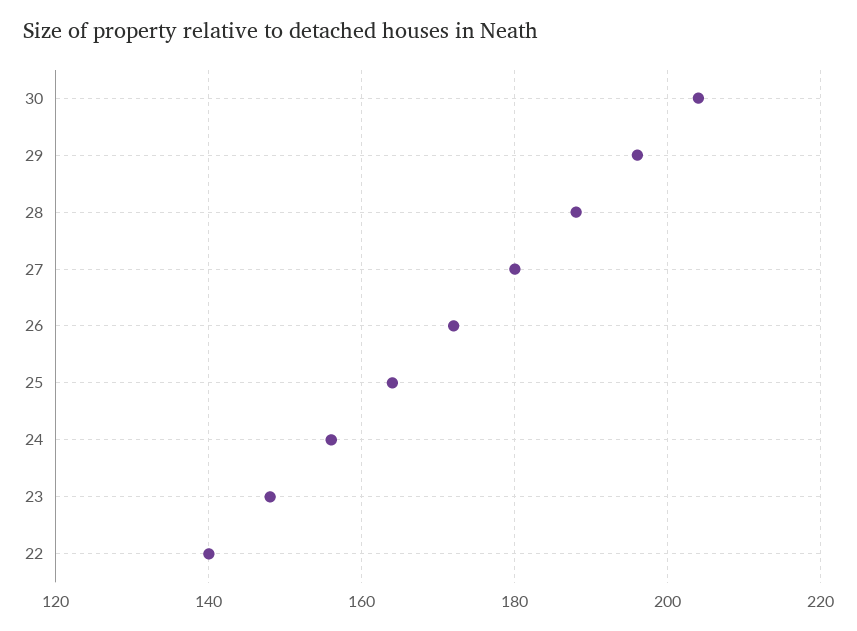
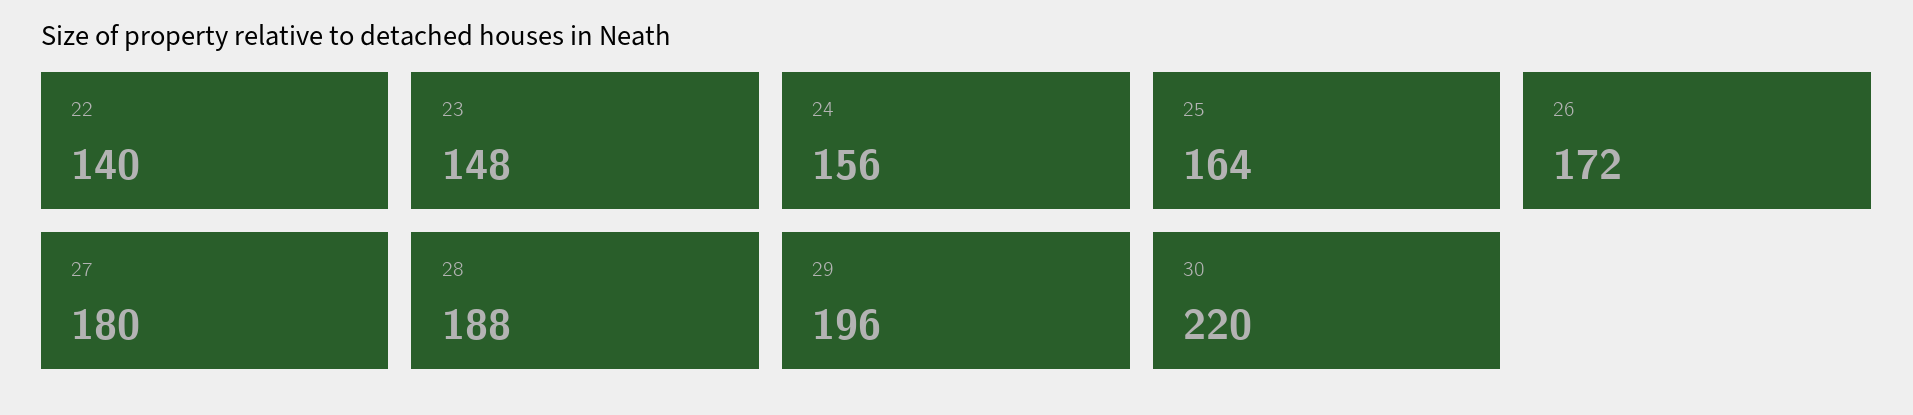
  {
-   "30": 205,
+   "30": 220,
    "29": 196,
    "28": 188,
    "27": 180,
    "26": 172,
    "25": 164,
    "24": 156,
    "23": 148,
    "22": 140
  }

